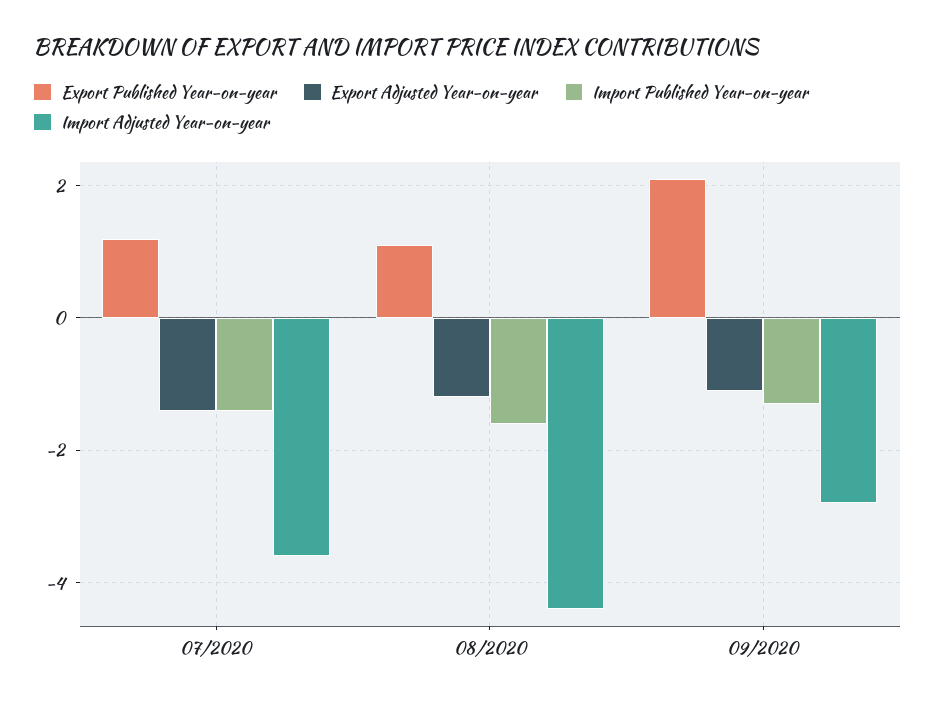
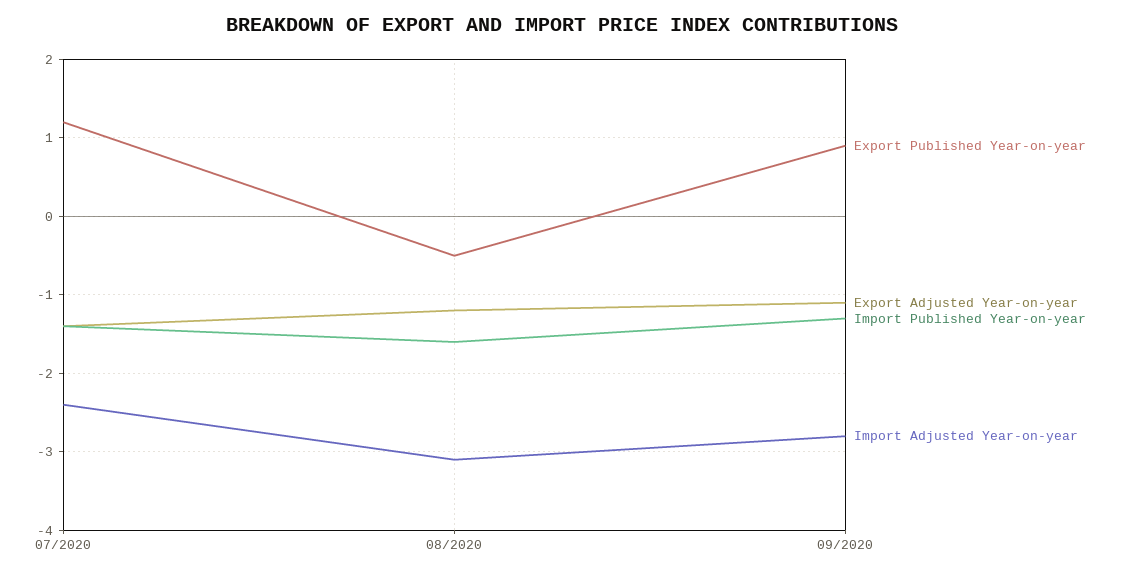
  {
    "Export Published Year-on-year": {
      "07/2020": 1.2,
-     "08/2020": 1,
+     "08/2020": -0.5,
-     "09/2020": 2
+     "09/2020": 0.9
    },
    "Export Adjusted Year-on-year": {
      "07/2020": -1.4,
      "08/2020": -1.2,
      "09/2020": -1.1
    },
    "Import Published Year-on-year": {
      "07/2020": -1.4,
      "08/2020": -1.6,
      "09/2020": -1.3
    },
    "Import Adjusted Year-on-year": {
-     "07/2020": -3.5,
+     "07/2020": -2.4,
-     "08/2020": -4.5,
+     "08/2020": -3.1,
      "09/2020": -2.8
    }
  }

